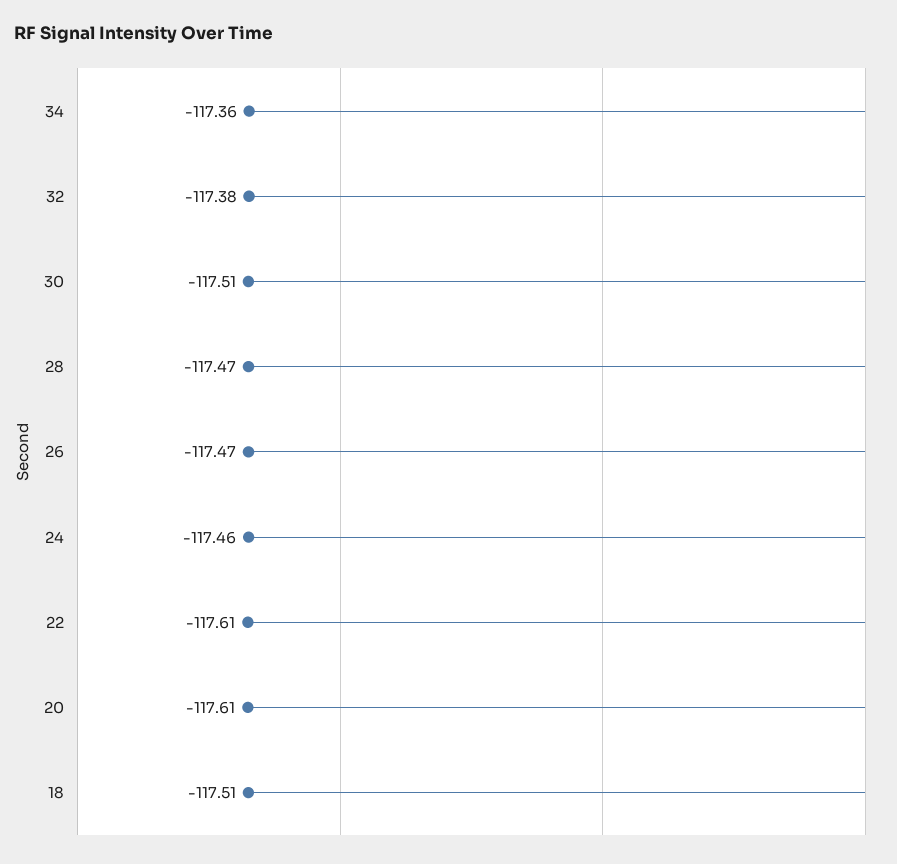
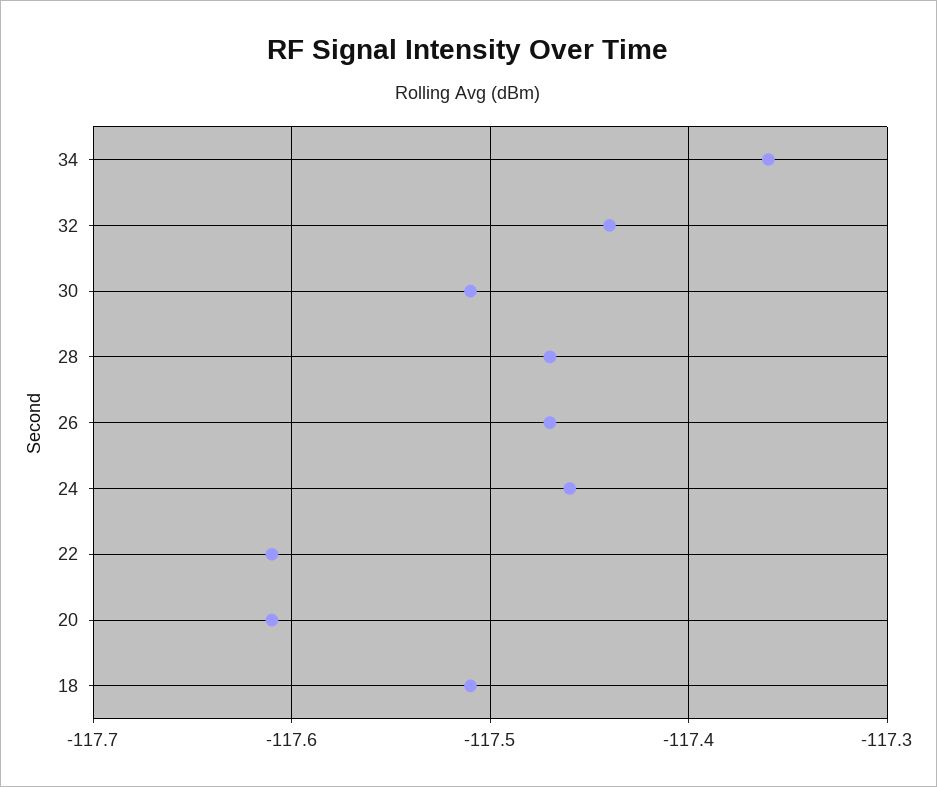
  {
    "34": -117.36,
-   "32": -117.38,
+   "32": -117.44,
    "30": -117.51,
    "28": -117.47,
    "26": -117.47,
    "24": -117.46,
    "22": -117.61,
    "20": -117.61,
    "18": -117.51
  }

